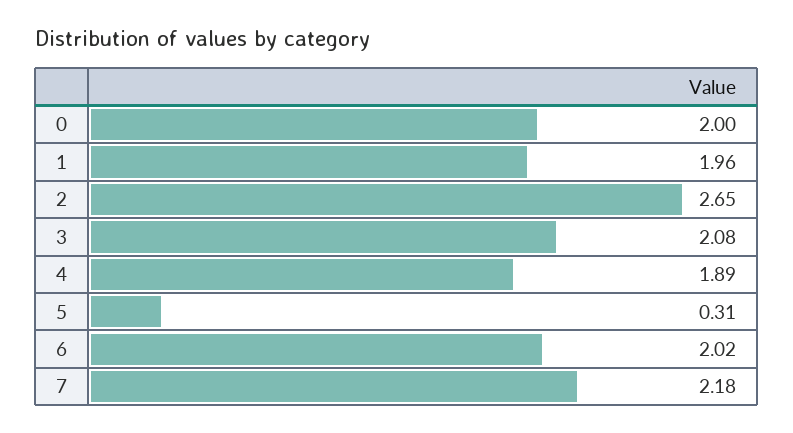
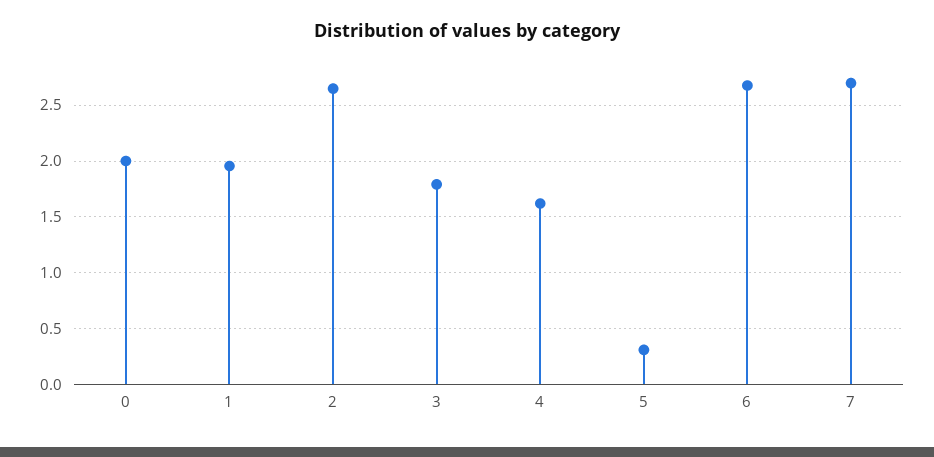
  {
    "0": 2,
    "1": 1.96,
    "2": 2.65,
-   "3": 2.08,
+   "3": 1.8,
-   "4": 1.89,
+   "4": 1.6,
    "5": 0.31,
-   "6": 2.02,
+   "6": 2.7,
-   "7": 2.18
+   "7": 2.7
  }

